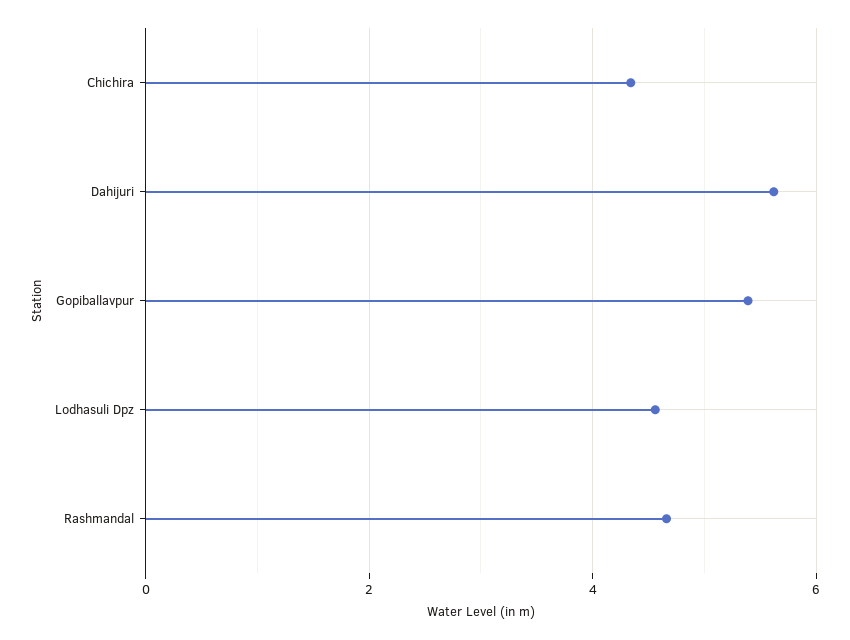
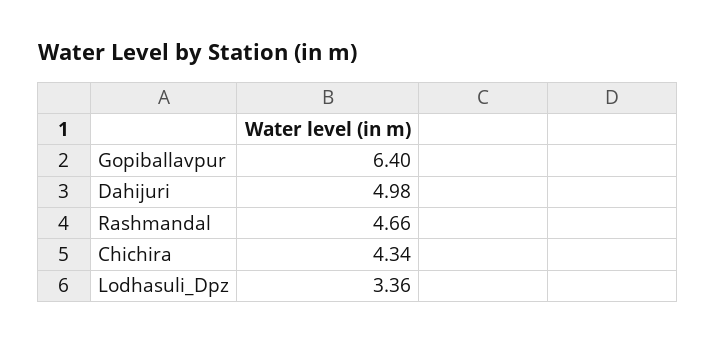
  {
    "Chichira": 4.34,
-   "Dahijuri": 5.6,
+   "Dahijuri": 4.98,
-   "Gopiballavpur": 5.4,
+   "Gopiballavpur": 6.4,
-   "Lodhasuli Dpz": 4.6,
+   "Lodhasuli Dpz": 3.36,
    "Rashmandal": 4.66
  }

